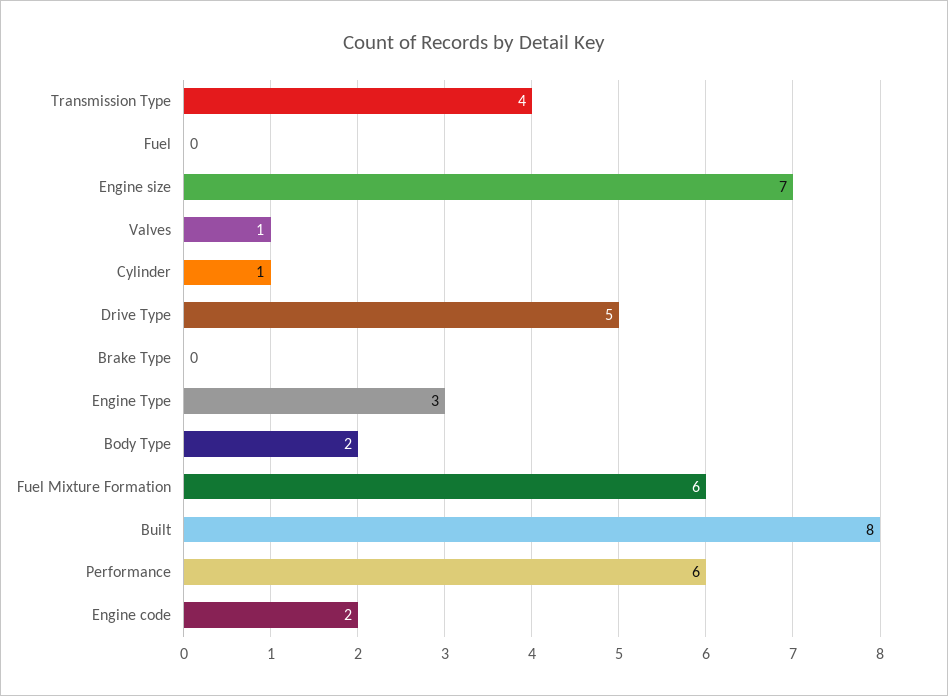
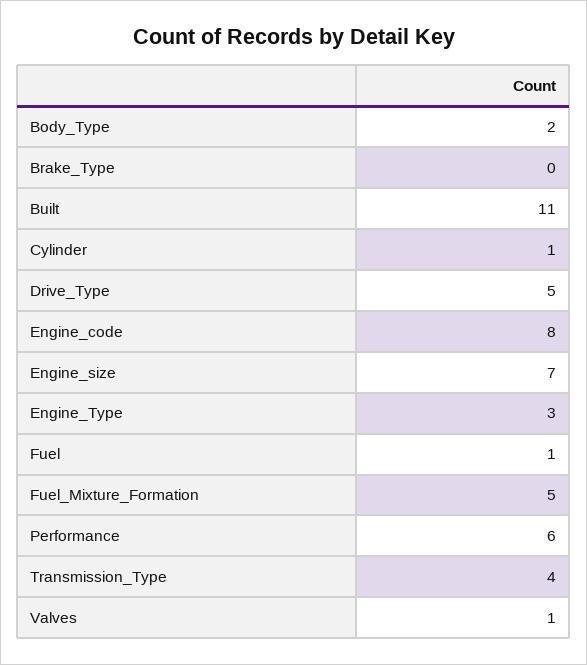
  {
    "Transmission Type": 4,
-   "Fuel": 0,
+   "Fuel": 1,
    "Engine size": 7,
    "Valves": 1,
    "Cylinder": 1,
    "Drive Type": 5,
    "Brake Type": 0,
    "Engine Type": 3,
    "Body Type": 2,
-   "Fuel Mixture Formation": 6,
+   "Fuel Mixture Formation": 5,
-   "Built": 8,
+   "Built": 11,
    "Performance": 6,
-   "Engine code": 2
+   "Engine code": 8
  }

